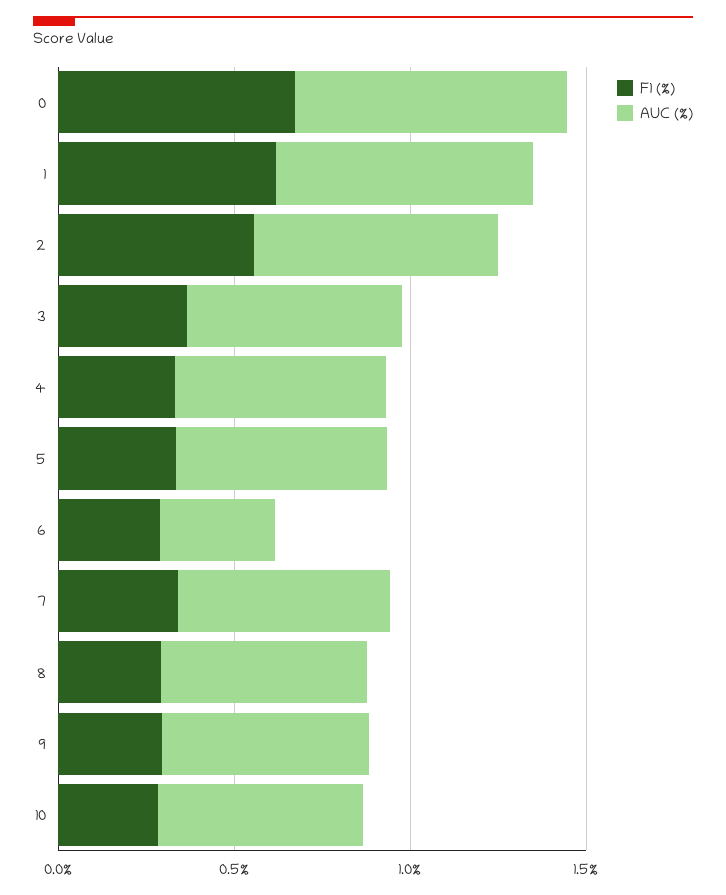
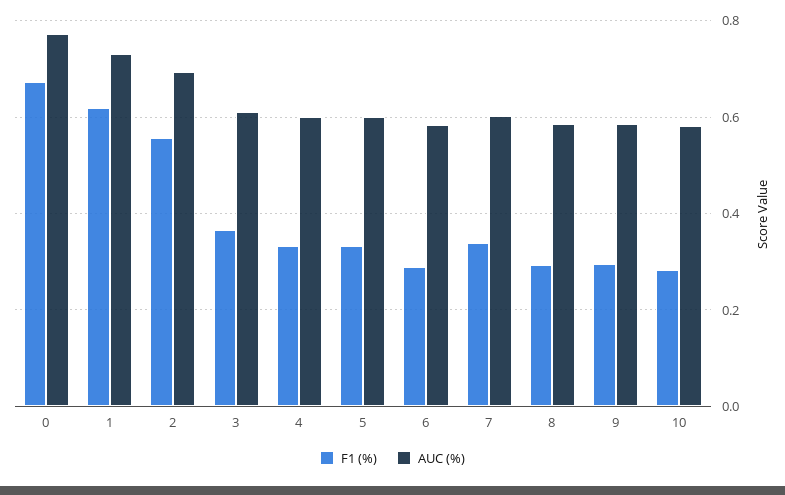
  {
    "F1 (%)": {
      "0": 0.68,
      "1": 0.62,
      "2": 0.56,
      "3": 0.36,
      "4": 0.34,
      "5": 0.34,
      "6": 0.28,
      "7": 0.34,
      "8": 0.3,
      "9": 0.3,
      "10": 0.28
    },
    "AUC (%)": {
      "0": 0.78,
      "1": 0.74,
      "2": 0.7,
      "3": 0.62,
      "4": 0.6,
      "5": 0.6,
-     "6": 0.3,
+     "6": 0.58,
      "7": 0.6,
      "8": 0.58,
      "9": 0.58,
      "10": 0.58
    }
  }

